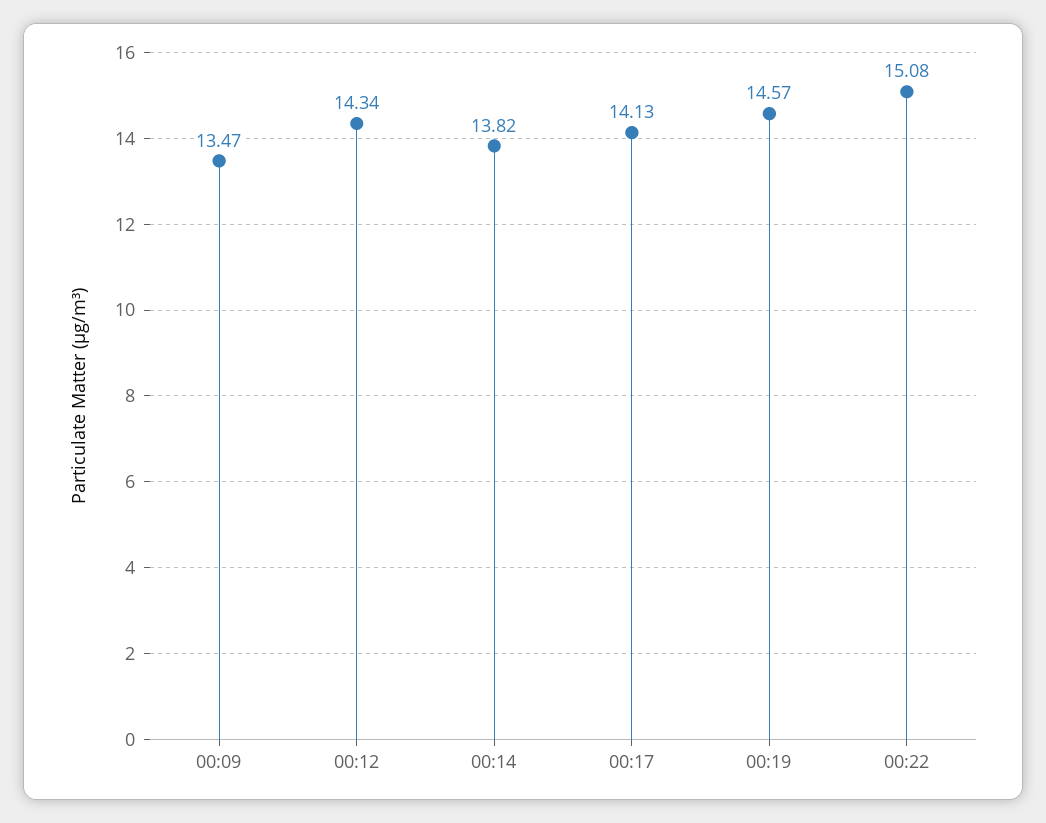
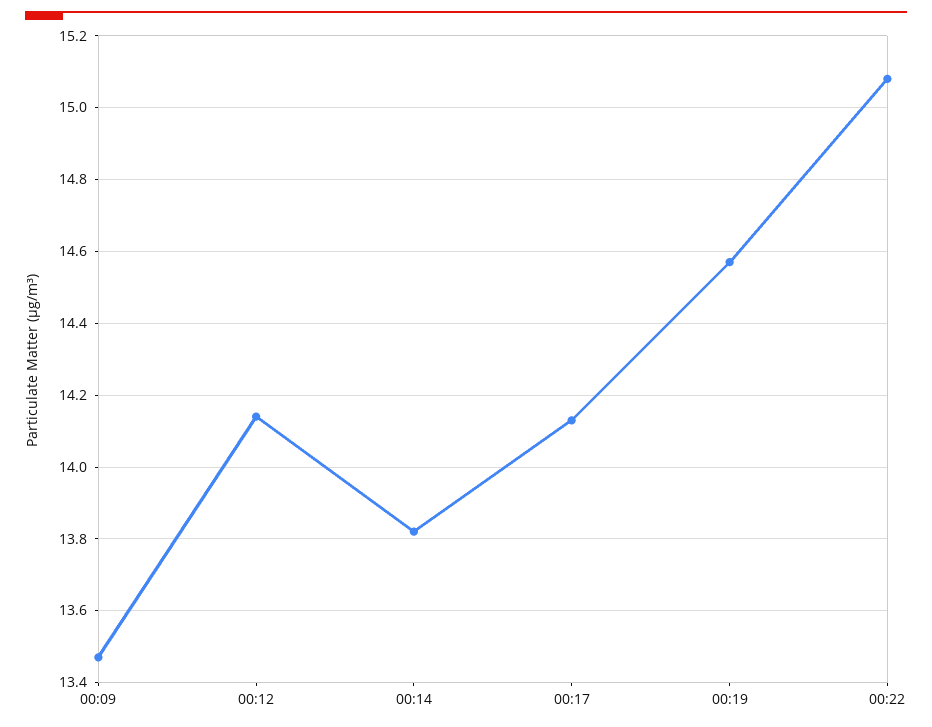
  {
    "00:09": 13.47,
-   "00:12": 14.34,
+   "00:12": 14.15,
    "00:14": 13.82,
    "00:17": 14.13,
    "00:19": 14.57,
    "00:22": 15.08
  }

